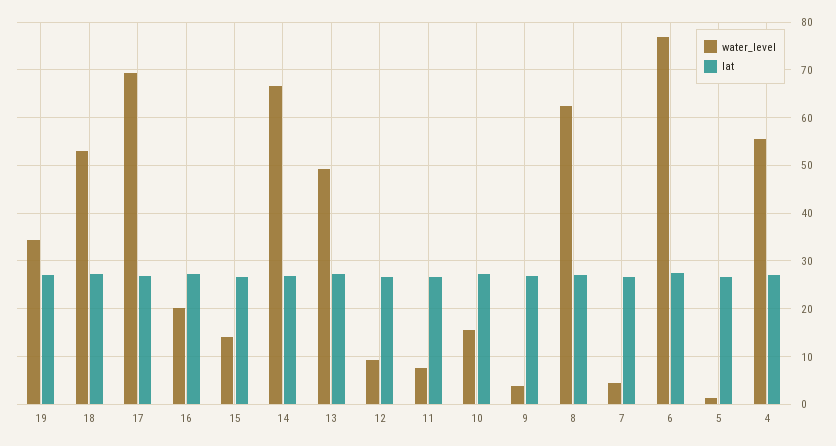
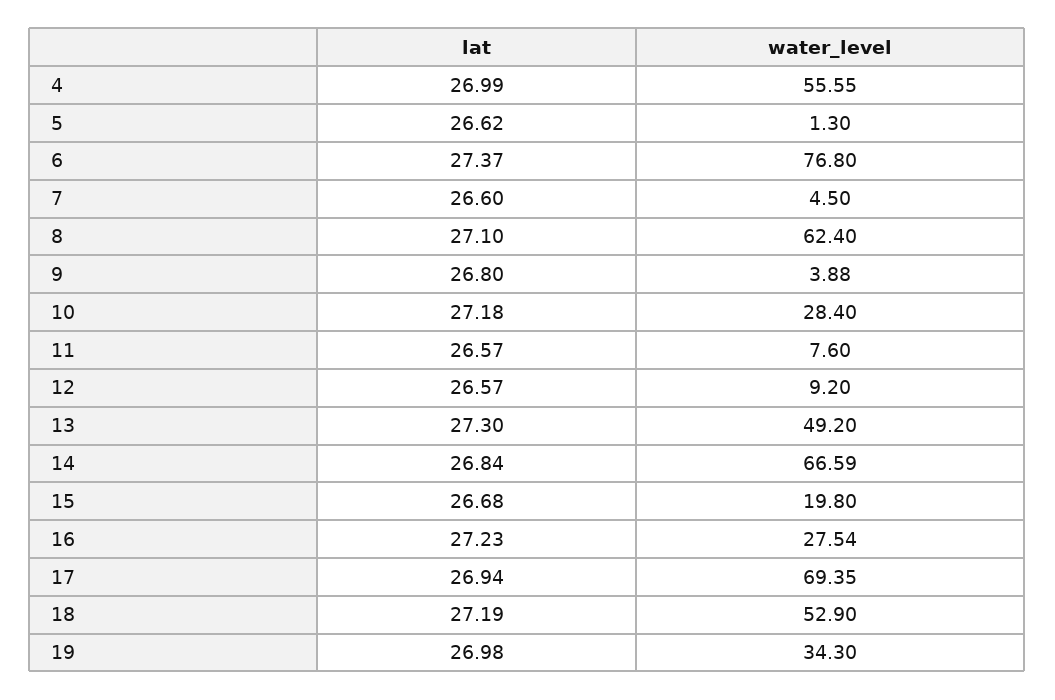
  {
    "water_level": {
      "19": 34.3,
      "18": 52.9,
      "17": 69.35,
-     "16": 20,
+     "16": 27.54,
-     "15": 14,
+     "15": 19.8,
      "14": 66.59,
      "13": 49.2,
      "12": 9.2,
      "11": 7.6,
-     "10": 16,
+     "10": 28.4,
      "9": 3.88,
      "8": 62.4,
      "7": 4.5,
      "6": 76.8,
      "5": 1.3,
      "4": 55.55
    },
    "lat": {
      "19": 26.98,
      "18": 27.19,
      "17": 26.94,
      "16": 27.23,
      "15": 26.68,
      "14": 26.84,
      "13": 27.3,
      "12": 26.57,
      "11": 26.57,
      "10": 27.18,
      "9": 26.8,
      "8": 27.1,
      "7": 26.6,
      "6": 27.37,
      "5": 26.62,
      "4": 26.99
    }
  }

